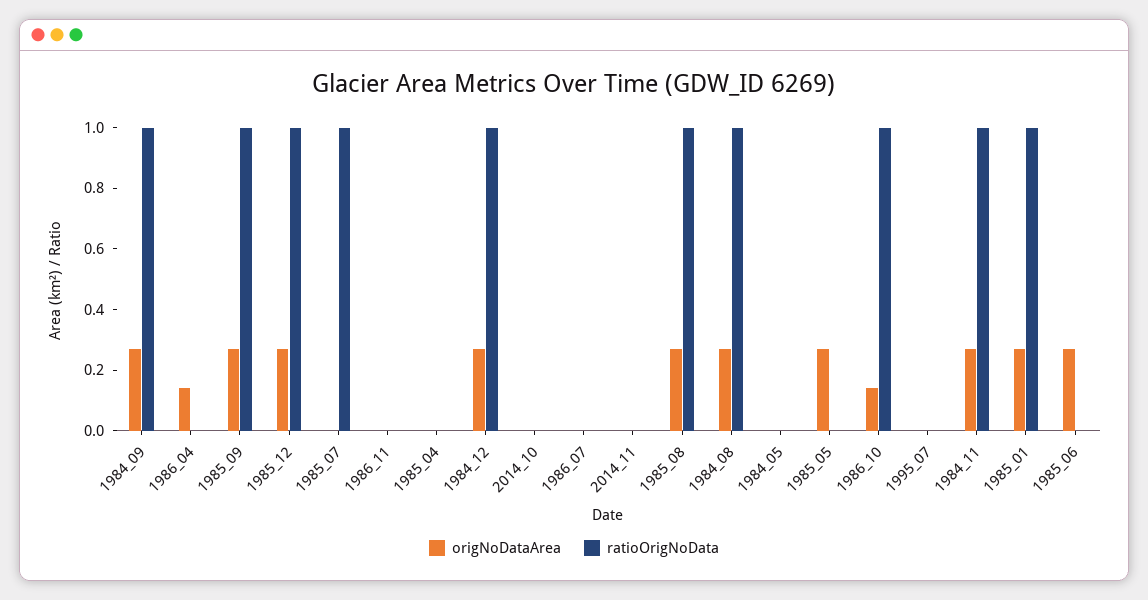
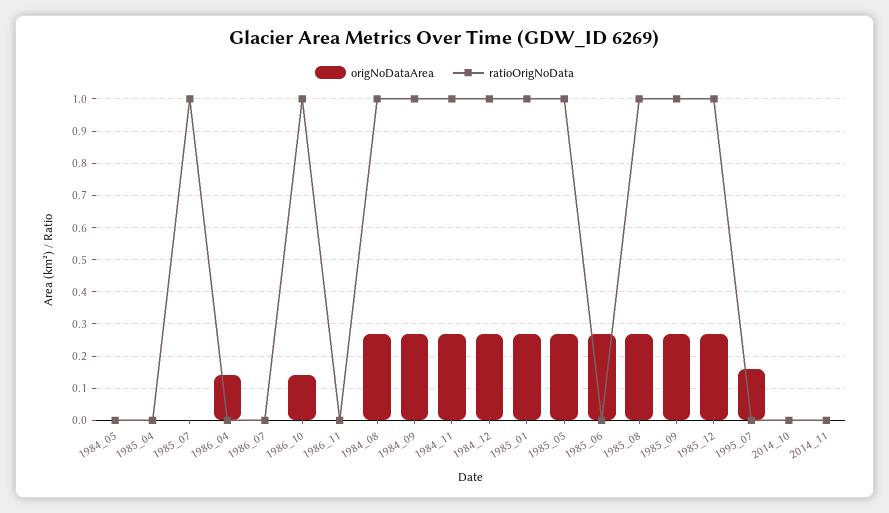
  {
    "origNoDataArea": {
      "1984_09": 0.25,
      "1986_04": 0.15,
      "1985_09": 0.25,
      "1985_12": 0.25,
      "1985_07": 0,
      "1986_11": 0,
      "1985_04": 0,
      "1984_12": 0.25,
      "2014_10": 0,
      "1986_07": 0,
      "2014_11": 0,
      "1985_08": 0.25,
      "1984_08": 0.25,
      "1984_05": 0,
      "1985_05": 0.25,
      "1986_10": 0.15,
-     "1995_07": 0,
+     "1995_07": 0.15,
      "1984_11": 0.25,
      "1985_01": 0.25,
      "1985_06": 0.25
    },
    "ratioOrigNoData": {
      "1984_09": 1,
      "1986_04": 0,
      "1985_09": 1,
      "1985_12": 1,
      "1985_07": 1,
      "1986_11": 0,
      "1985_04": 0,
      "1984_12": 1,
      "2014_10": 0,
      "1986_07": 0,
      "2014_11": 0,
      "1985_08": 1,
      "1984_08": 1,
      "1984_05": 0,
-     "1985_05": 0,
+     "1985_05": 1,
      "1986_10": 1,
      "1995_07": 0,
      "1984_11": 1,
      "1985_01": 1,
      "1985_06": 0
    }
  }

